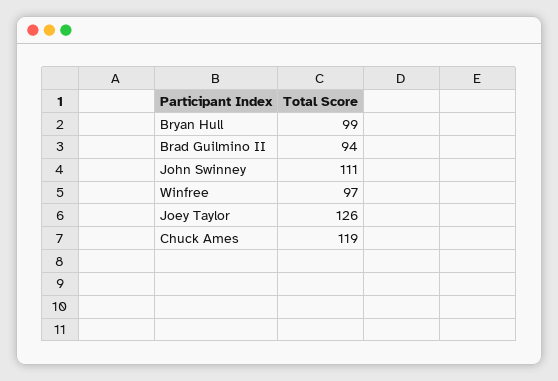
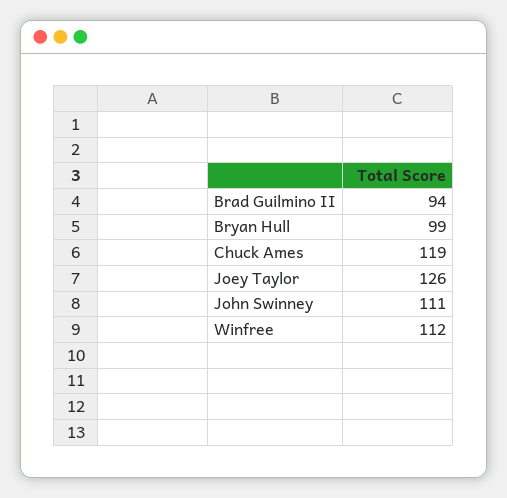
  {
    "Bryan Hull": 99,
    "Brad Guilmino II": 94,
    "John Swinney": 111,
-   "Winfree": 97,
+   "Winfree": 112,
    "Joey Taylor": 126,
    "Chuck Ames": 119
  }

